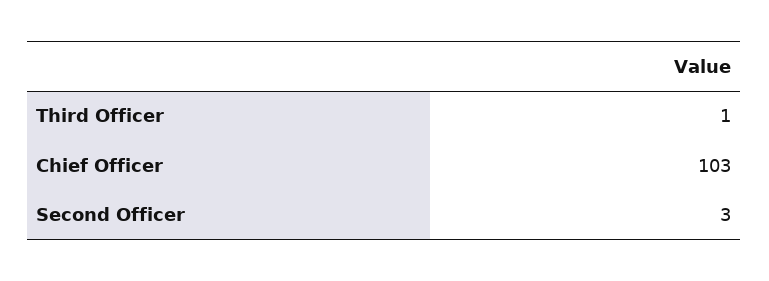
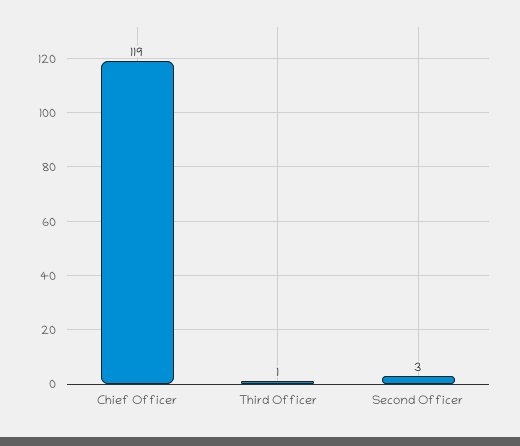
  {
    "Third Officer": 1,
-   "Chief Officer": 103,
+   "Chief Officer": 119,
    "Second Officer": 3
  }

